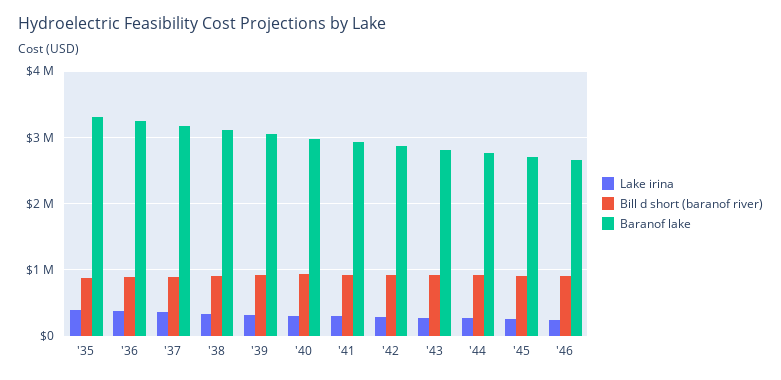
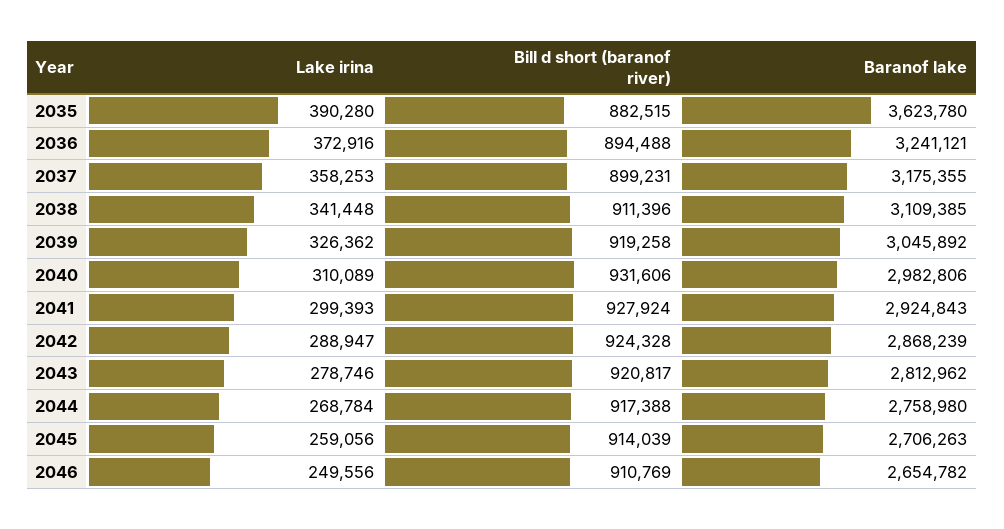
  {
    "Lake irina": {
      "'35": 390280,
      "'36": 372916,
      "'37": 358253,
      "'38": 341448,
      "'39": 326362,
      "'40": 310089,
      "'41": 299393,
      "'42": 288947,
      "'43": 278746,
      "'44": 268784,
      "'45": 259056,
      "'46": 249556
    },
    "Bill d short (baranof river)": {
      "'35": 882515,
      "'36": 894488,
      "'37": 899231,
      "'38": 911396,
      "'39": 919258,
      "'40": 931606,
      "'41": 927924,
      "'42": 924328,
      "'43": 920817,
      "'44": 917388,
      "'45": 914039,
      "'46": 910769
    },
    "Baranof lake": {
-     "'35": 3300000,
+     "'35": 3623780,
      "'36": 3241121,
      "'37": 3175355,
      "'38": 3109385,
      "'39": 3045892,
      "'40": 2982806,
      "'41": 2924843,
      "'42": 2868239,
      "'43": 2812962,
      "'44": 2758980,
      "'45": 2706263,
      "'46": 2654782
    }
  }

